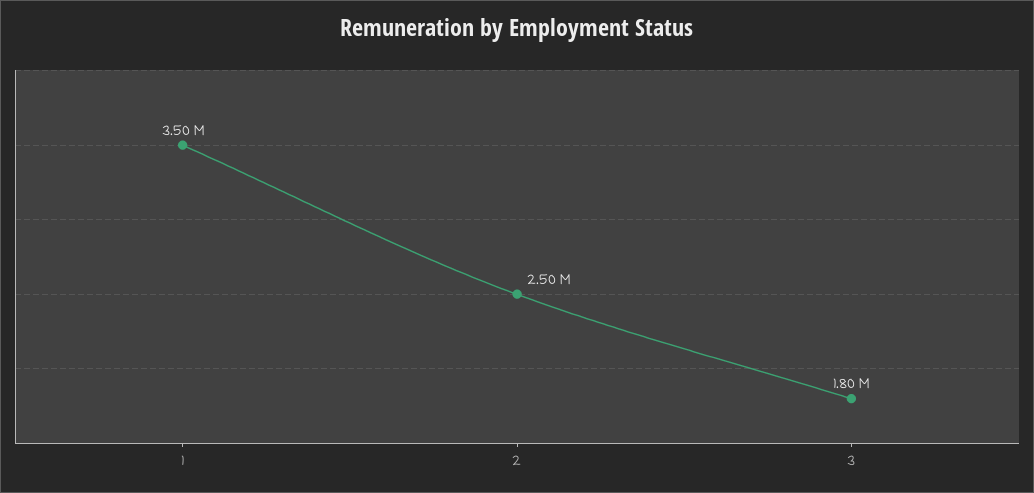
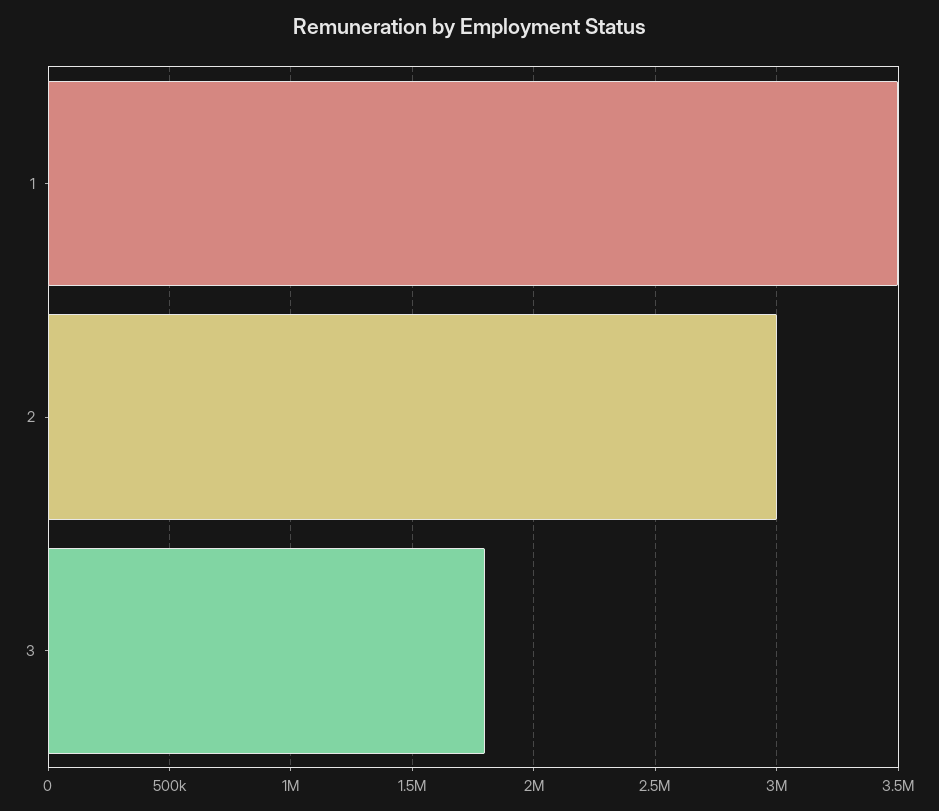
  {
    "1": 3500000,
-   "2": 2500000,
+   "2": 3000000,
    "3": 1800000
  }

